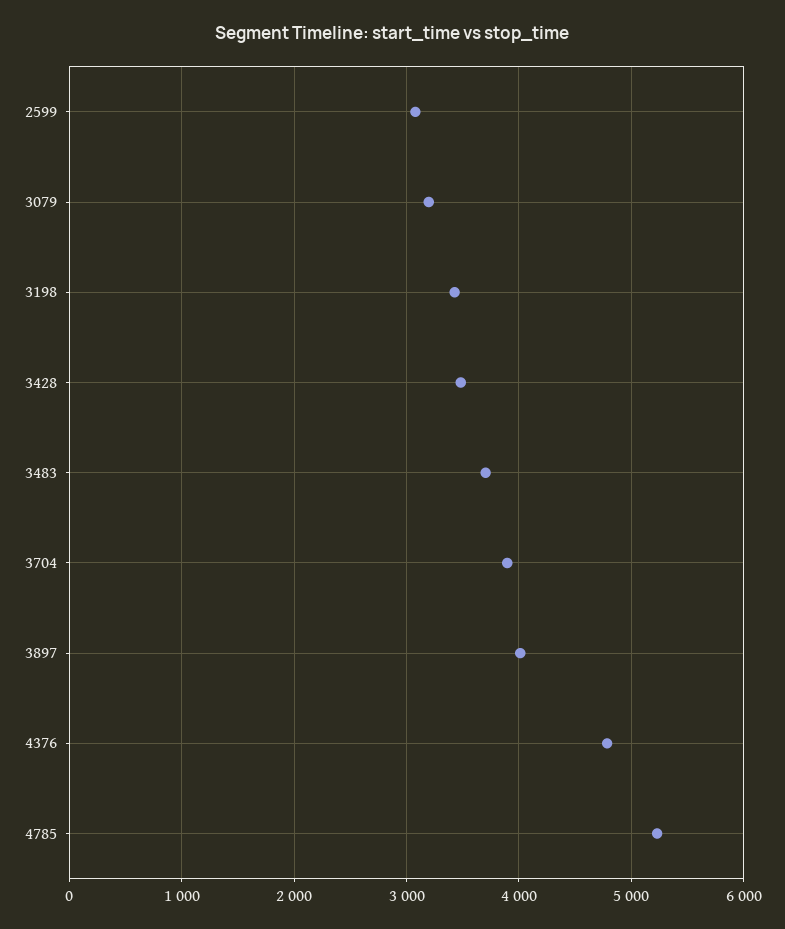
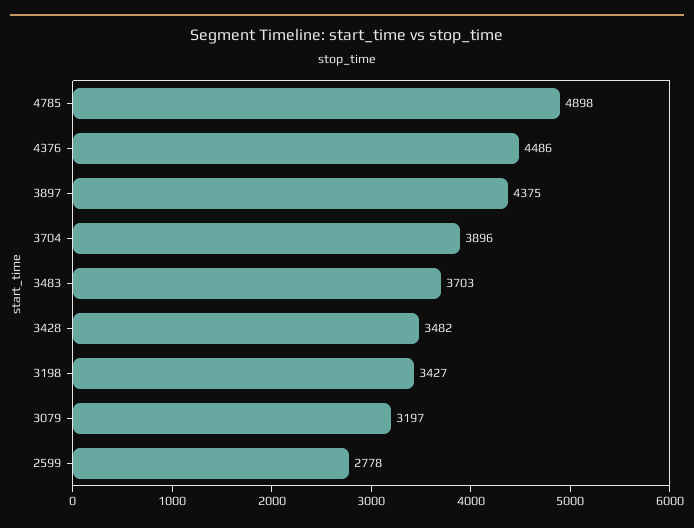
  {
-   "2599": 3100,
+   "2599": 2778,
    "3079": 3197,
    "3198": 3427,
    "3428": 3482,
    "3483": 3703,
    "3704": 3896,
-   "3897": 4000,
+   "3897": 4375,
-   "4376": 4800,
+   "4376": 4486,
-   "4785": 5200
+   "4785": 4898
  }

